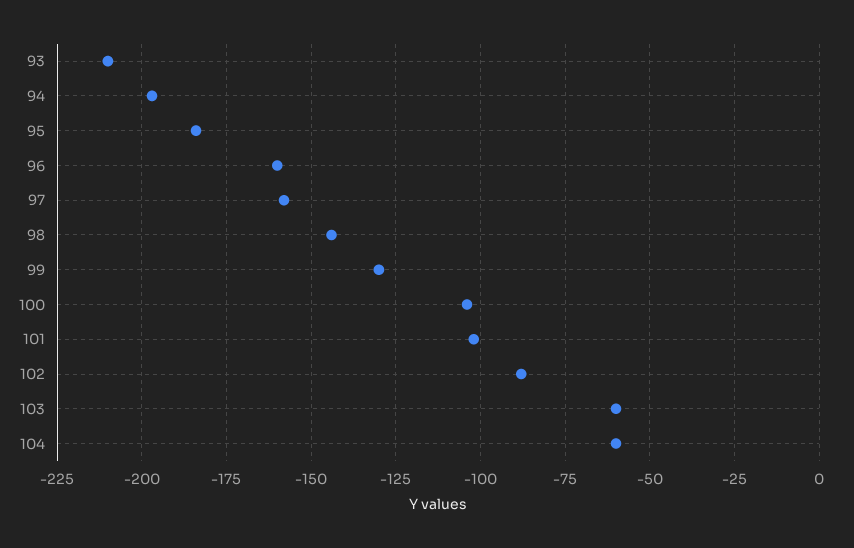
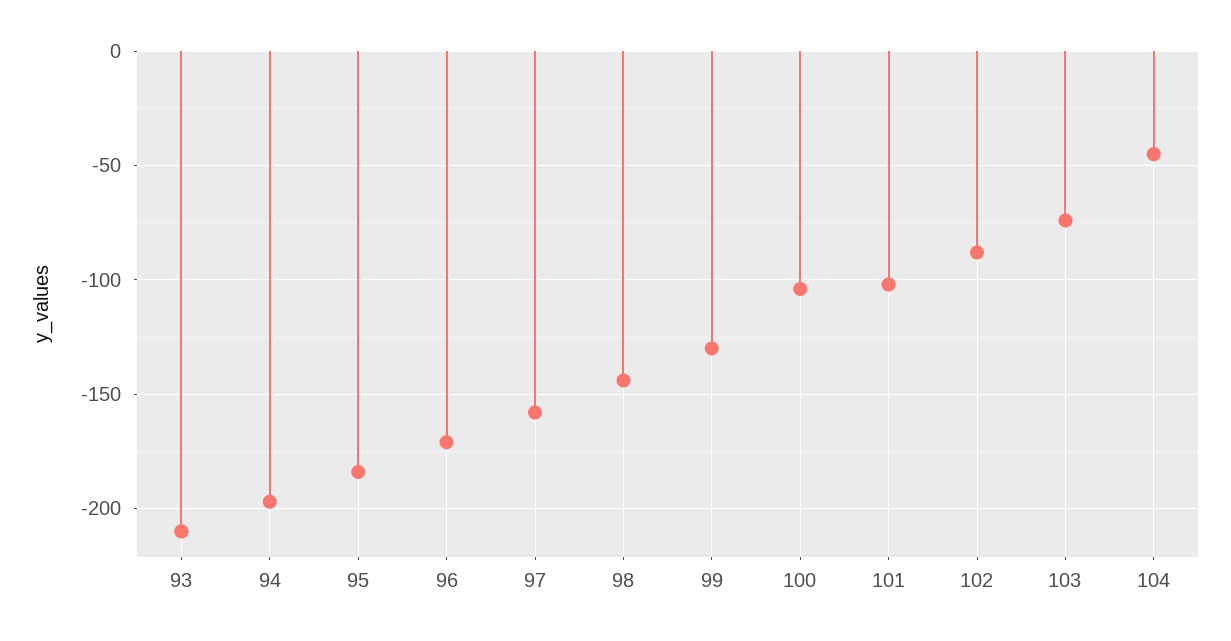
  {
    "93": -210,
    "94": -195,
    "95": -185,
-   "96": -160,
+   "96": -170,
    "97": -160,
    "98": -145,
    "99": -130,
    "100": -105,
    "101": -100,
    "102": -90,
-   "103": -60,
+   "103": -75,
-   "104": -60
+   "104": -45
  }

